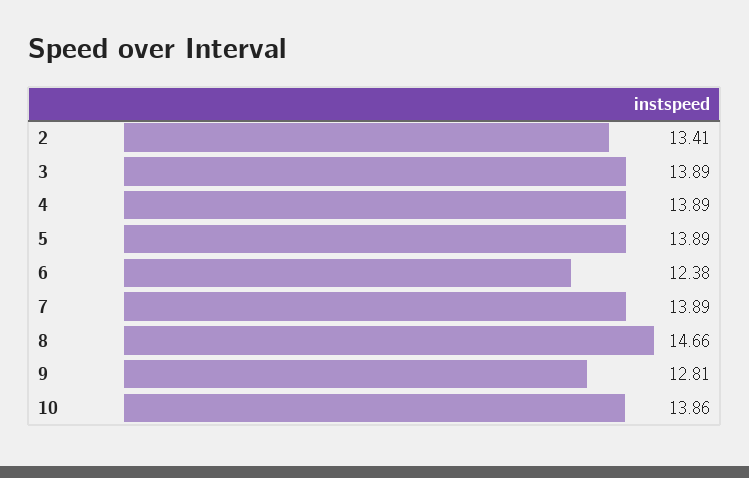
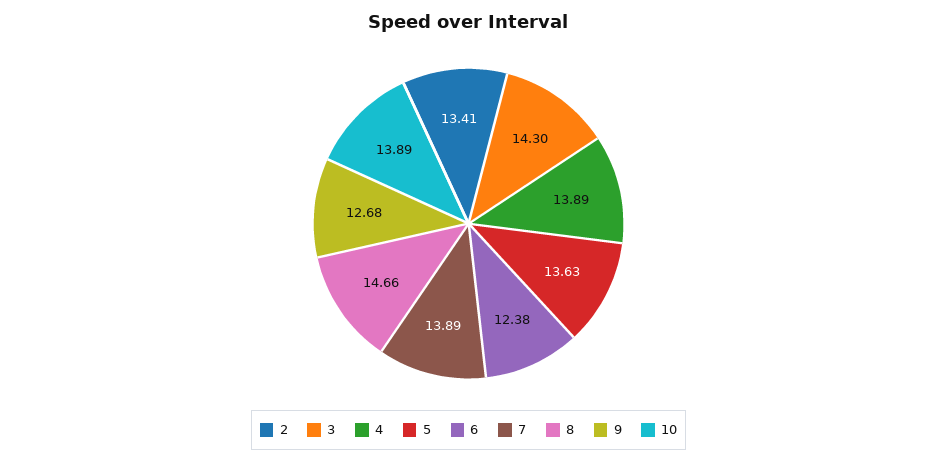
  {
    "2": 13.41,
-   "3": 13.89,
+   "3": 14.3,
    "4": 13.89,
-   "5": 13.89,
+   "5": 13.63,
    "6": 12.38,
    "7": 13.89,
    "8": 14.66,
-   "9": 12.81,
+   "9": 12.68,
-   "10": 13.86
+   "10": 13.89
  }

